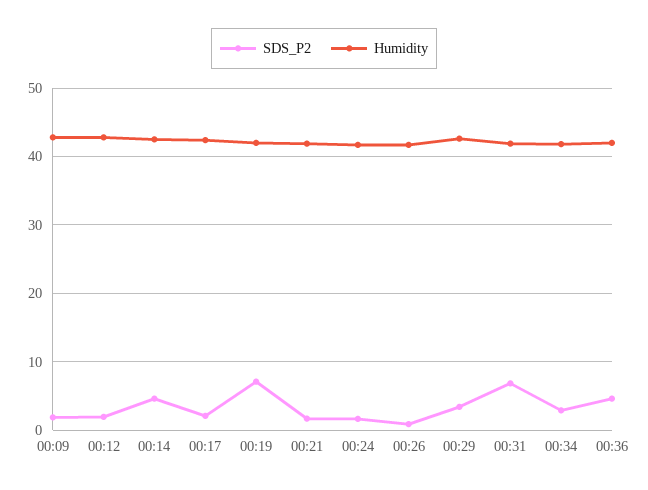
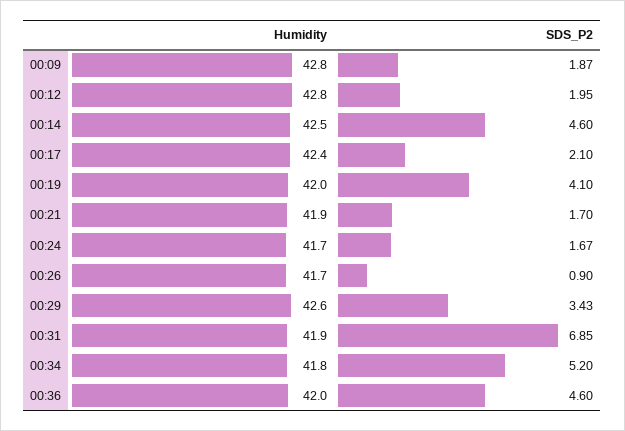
  {
    "SDS_P2": {
      "00:09": 1.87,
      "00:12": 1.95,
      "00:14": 4.6,
      "00:17": 2.1,
-     "00:19": 7,
+     "00:19": 4.1,
      "00:21": 1.7,
      "00:24": 1.67,
      "00:26": 0.9,
      "00:29": 3.43,
      "00:31": 6.85,
-     "00:34": 3,
+     "00:34": 5.2,
      "00:36": 4.6
    },
    "Humidity": {
      "00:09": 42.8,
      "00:12": 42.8,
      "00:14": 42.5,
      "00:17": 42.4,
      "00:19": 42,
      "00:21": 41.9,
      "00:24": 41.7,
      "00:26": 41.7,
      "00:29": 42.6,
      "00:31": 41.9,
      "00:34": 41.8,
      "00:36": 42
    }
  }

